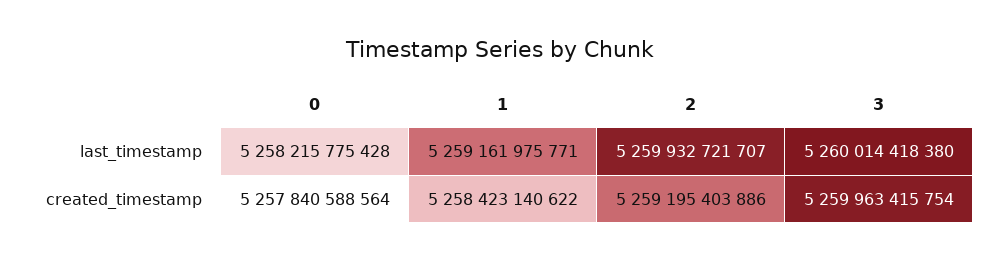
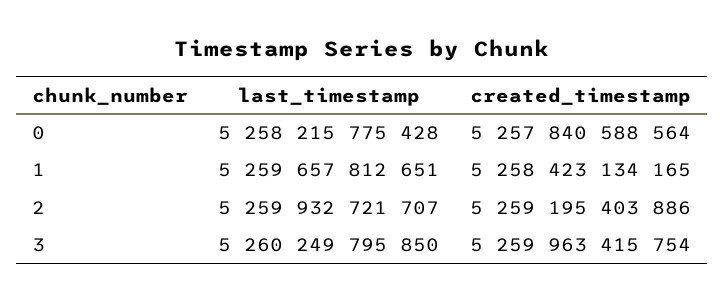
  {
    "0": {
      "last_timestamp": 5258215775428,
      "created_timestamp": 5257840588564
    },
    "1": {
-     "last_timestamp": 5259161975771,
+     "last_timestamp": 5259657812651,
-     "created_timestamp": 5258423140622
+     "created_timestamp": 5258423134165
    },
    "2": {
      "last_timestamp": 5259932721707,
      "created_timestamp": 5259195403886
    },
    "3": {
-     "last_timestamp": 5260014418380,
+     "last_timestamp": 5260249795850,
      "created_timestamp": 5259963415754
    }
  }

